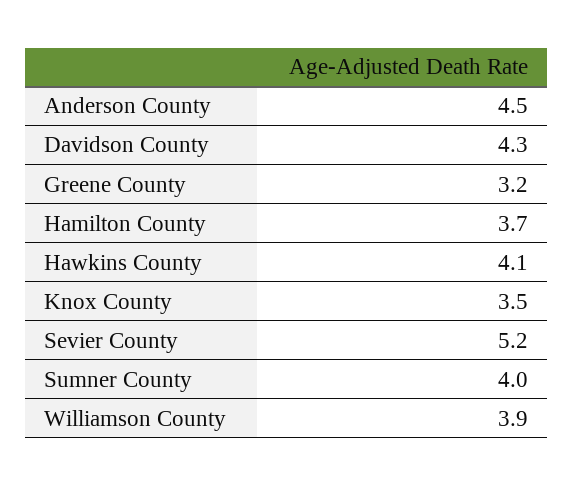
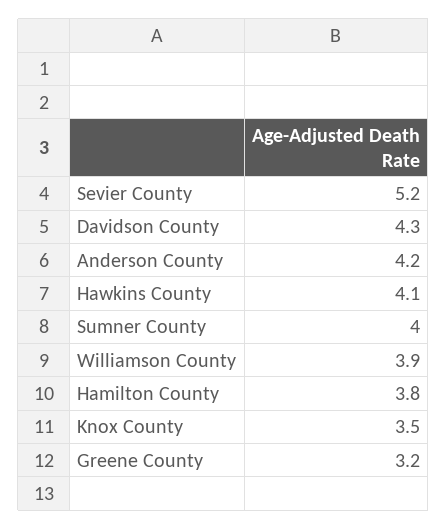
  {
-   "Anderson County": 4.5,
+   "Anderson County": 4.2,
    "Davidson County": 4.3,
    "Greene County": 3.2,
-   "Hamilton County": 3.7,
+   "Hamilton County": 3.8,
    "Hawkins County": 4.1,
    "Knox County": 3.5,
    "Sevier County": 5.2,
    "Sumner County": 4,
    "Williamson County": 3.9
  }

